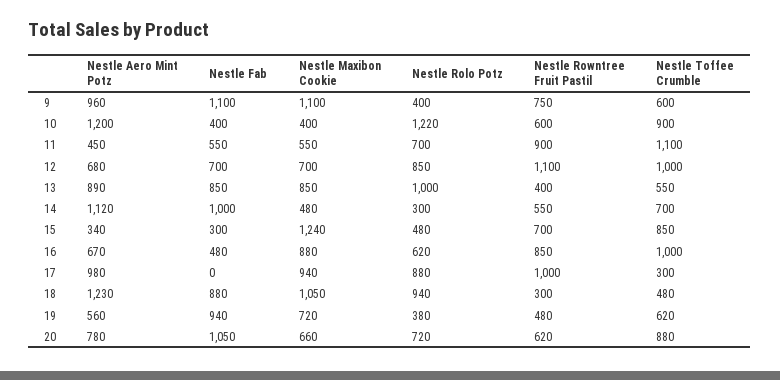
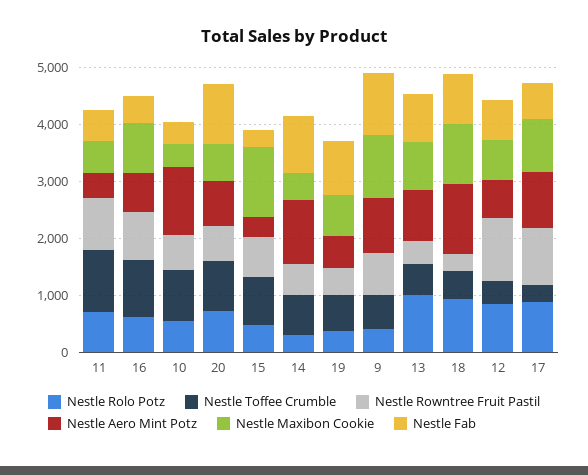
  {
    "Nestle Aero Mint Potz": {
      "9": 960,
      "10": 1200,
      "11": 450,
      "12": 680,
      "13": 890,
      "14": 1120,
      "15": 340,
      "16": 670,
      "17": 980,
      "18": 1230,
      "19": 560,
      "20": 780
    },
    "Nestle Fab": {
      "9": 1100,
      "10": 400,
      "11": 550,
      "12": 700,
      "13": 850,
      "14": 1000,
      "15": 300,
      "16": 480,
-     "17": 0,
+     "17": 600,
      "18": 880,
      "19": 940,
      "20": 1050
    },
    "Nestle Maxibon Cookie": {
      "9": 1100,
      "10": 400,
      "11": 550,
      "12": 700,
      "13": 850,
      "14": 480,
      "15": 1240,
      "16": 880,
      "17": 940,
      "18": 1050,
      "19": 720,
      "20": 660
    },
    "Nestle Rolo Potz": {
      "9": 400,
-     "10": 1220,
+     "10": 600,
      "11": 700,
      "12": 850,
      "13": 1000,
      "14": 300,
      "15": 480,
      "16": 620,
      "17": 880,
      "18": 940,
      "19": 380,
      "20": 720
    },
    "Nestle Rowntree Fruit Pastil": {
      "9": 750,
      "10": 600,
      "11": 900,
      "12": 1100,
      "13": 400,
      "14": 550,
      "15": 700,
      "16": 850,
      "17": 1000,
      "18": 300,
      "19": 480,
      "20": 620
    },
    "Nestle Toffee Crumble": {
      "9": 600,
      "10": 900,
      "11": 1100,
-     "12": 1000,
+     "12": 400,
      "13": 550,
      "14": 700,
      "15": 850,
      "16": 1000,
      "17": 300,
      "18": 480,
      "19": 620,
      "20": 880
    }
  }

